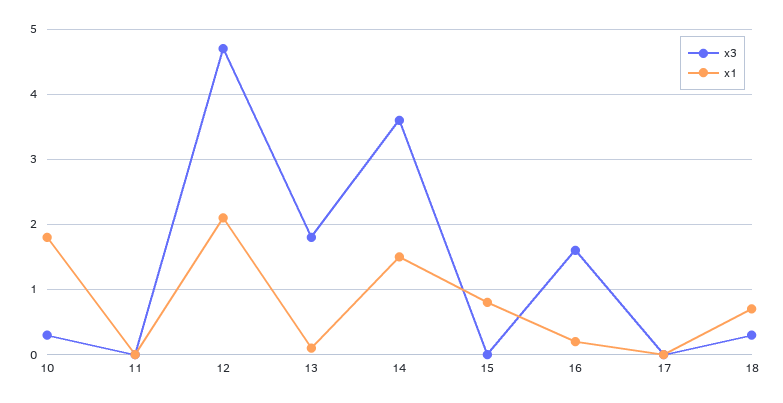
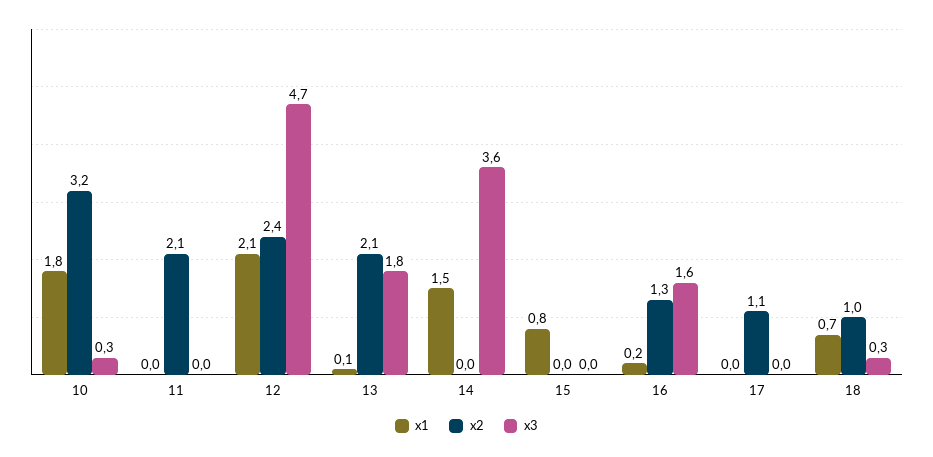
  {
    "x3": {
      "10": 0.3,
      "11": 0,
      "12": 4.7,
      "13": 1.8,
      "14": 3.6,
      "15": 0,
      "16": 1.6,
      "17": 0,
      "18": 0.3
    },
    "x1": {
      "10": 1.8,
      "11": 0,
      "12": 2.1,
      "13": 0.1,
      "14": 1.5,
      "15": 0.8,
      "16": 0.2,
      "17": 0,
      "18": 0.7
-   }
+   },
+   "x2": {
+     "10": 3.2,
+     "11": 2.1,
+     "12": 2.4,
+     "13": 2.1,
+     "14": 0,
+     "15": 0,
+     "16": 1.3,
+     "17": 1.1,
+     "18": 1
+   }
  }

